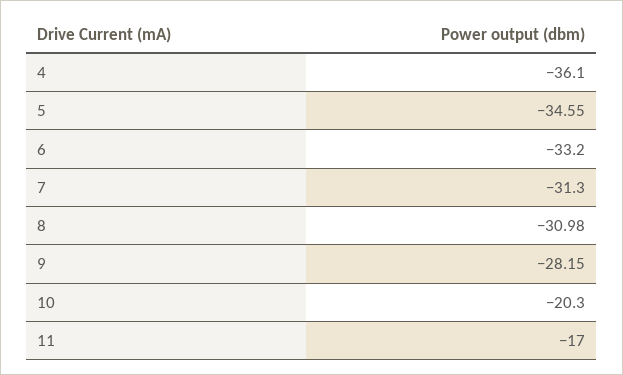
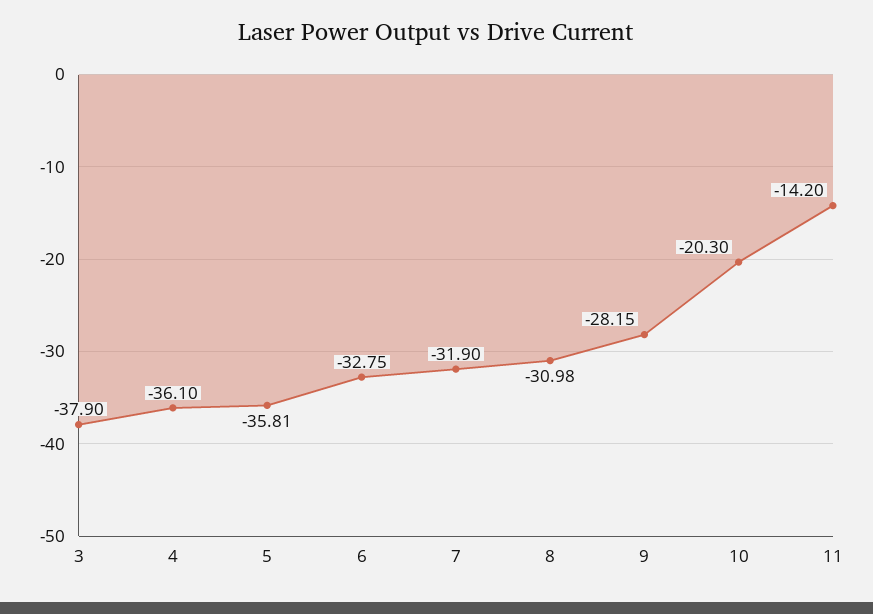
  {
    "4": -36.1,
-   "5": -34.55,
+   "5": -35.81,
-   "6": -33.2,
+   "6": -32.75,
-   "7": -31.3,
+   "7": -31.9,
    "8": -30.98,
    "9": -28.15,
    "10": -20.3,
-   "11": -17
+   "11": -14.2,
+   "3": -37.9
  }

